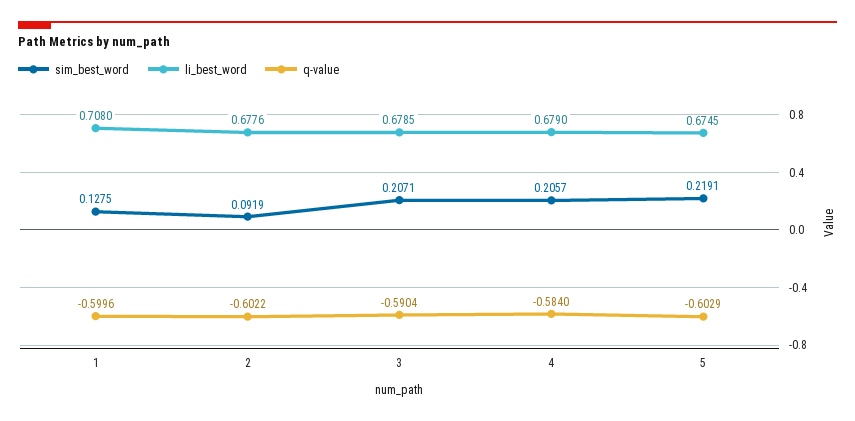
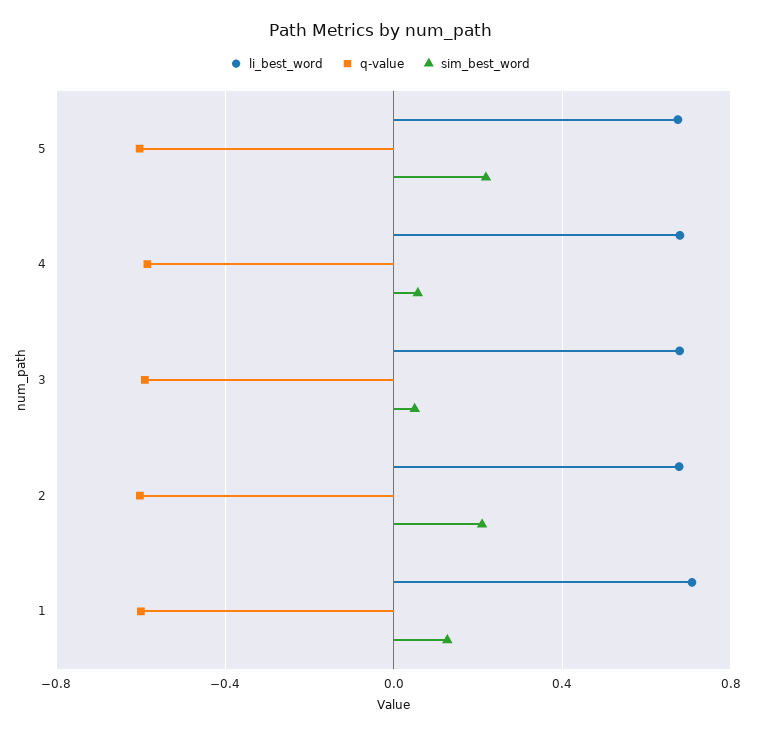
  {
    "sim_best_word": {
      "1": 0.1275,
-     "2": 0.0919,
+     "2": 0.2,
-     "3": 0.2071,
+     "3": 0.05,
-     "4": 0.2057,
+     "4": 0.05,
      "5": 0.2191
    },
    "li_best_word": {
      "1": 0.708,
      "2": 0.6776,
      "3": 0.6785,
      "4": 0.679,
      "5": 0.6745
    },
    "q-value": {
      "1": -0.5996,
      "2": -0.6022,
      "3": -0.5904,
      "4": -0.584,
      "5": -0.6029
    }
  }

